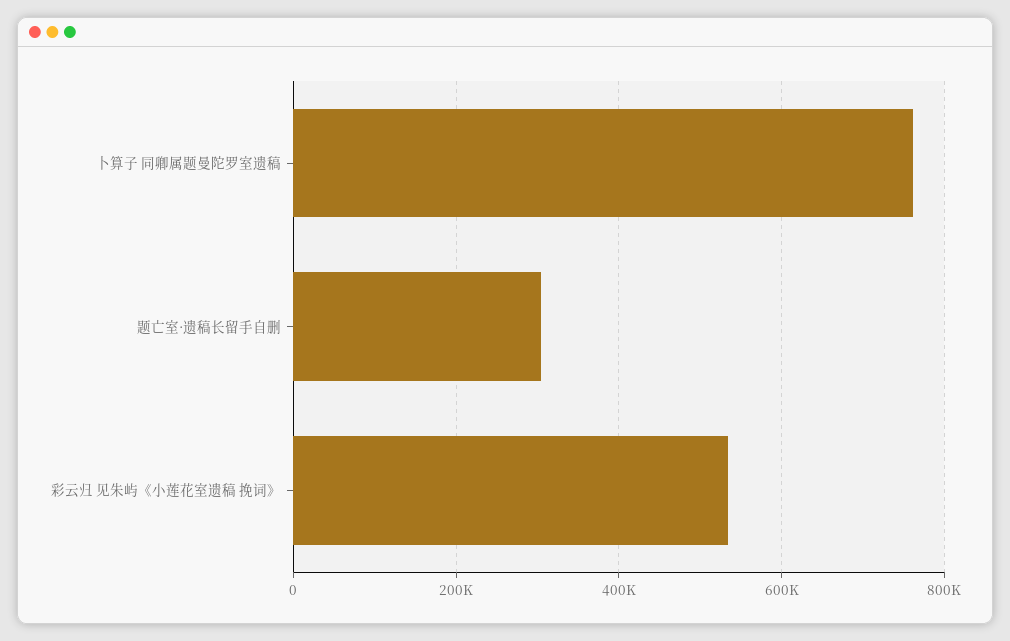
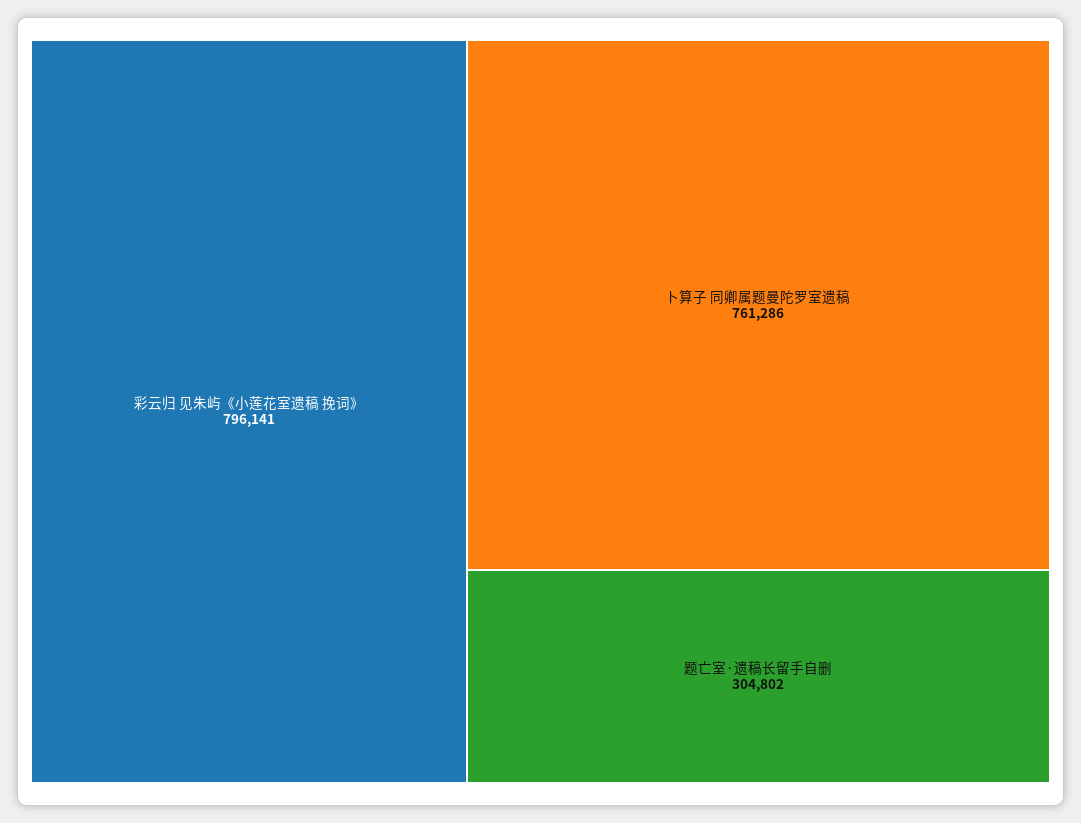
  {
    "卜算子 同卿属题曼陀罗室遗稿": 761286,
    "题亡室·遗稿长留手自删": 304802,
-   "彩云归 见朱屿《小莲花室遗稿 挽词》": 540000
+   "彩云归 见朱屿《小莲花室遗稿 挽词》": 796141
  }

